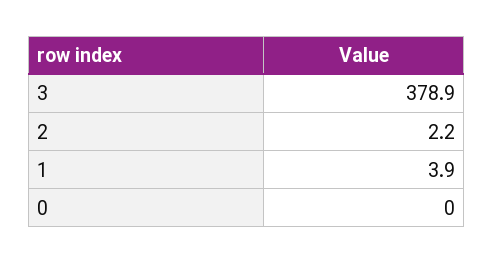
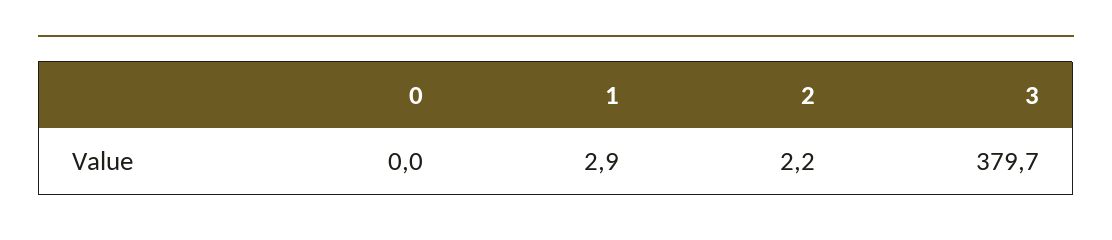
  {
-   "3": 378.9,
+   "3": 379.7,
    "2": 2.2,
-   "1": 3.9,
+   "1": 2.9,
    "0": 0
  }

